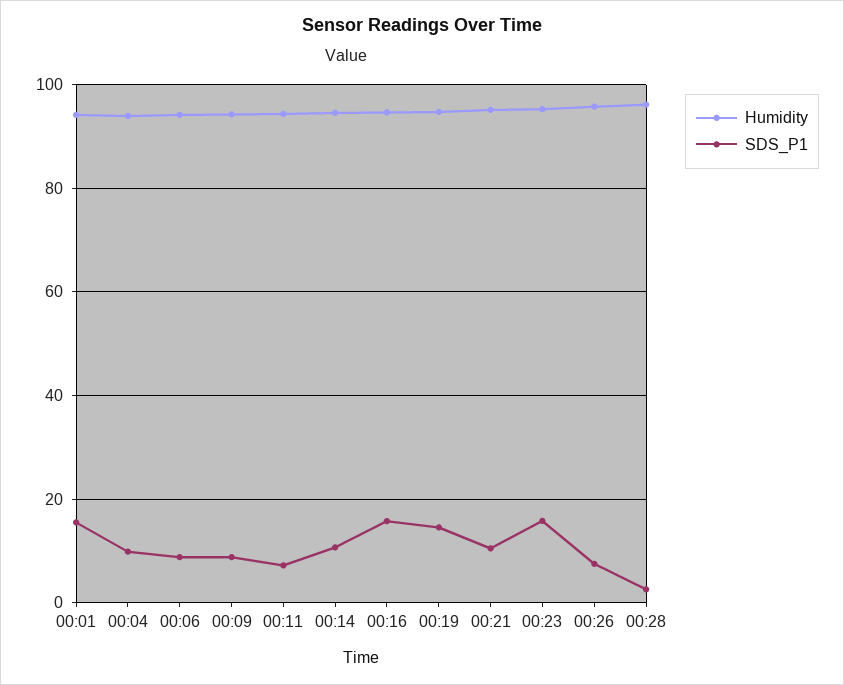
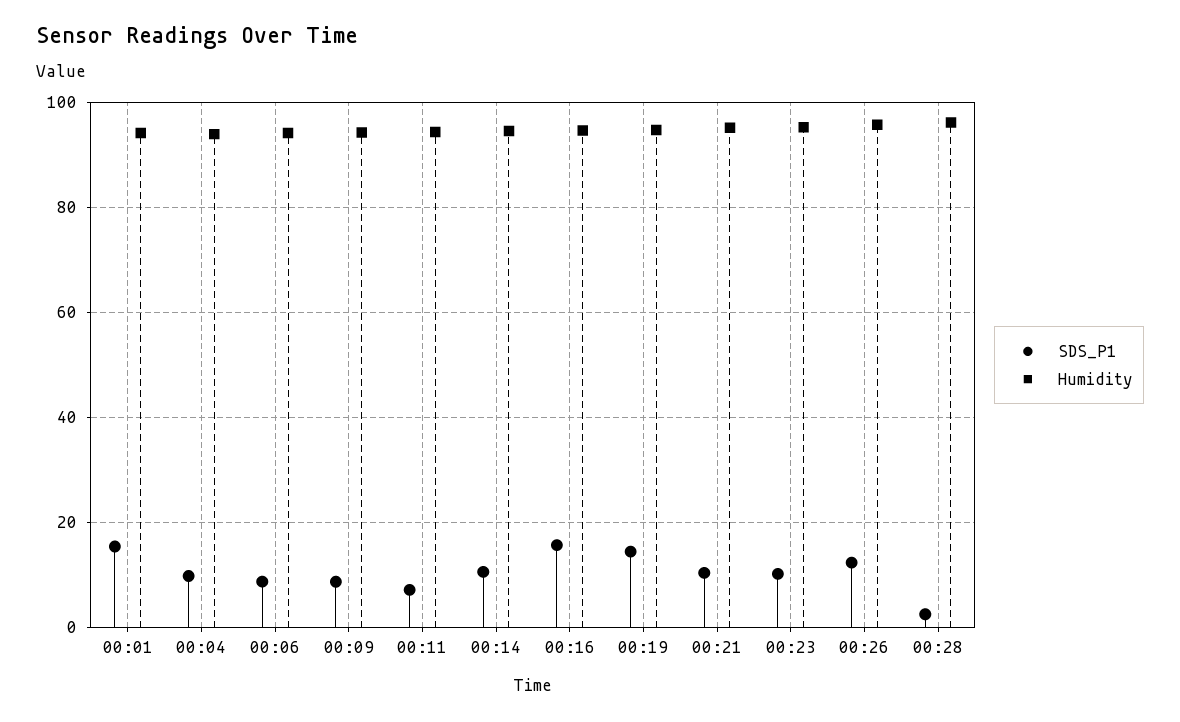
  {
    "Humidity": {
      "00:01": 94,
      "00:04": 94,
      "00:06": 94,
      "00:09": 94,
      "00:11": 94,
      "00:14": 94,
      "00:16": 94,
      "00:19": 94,
      "00:21": 96,
      "00:23": 96,
      "00:26": 96,
      "00:28": 96
    },
    "SDS_P1": {
      "00:01": 16,
      "00:04": 10,
      "00:06": 8,
      "00:09": 8,
      "00:11": 8,
      "00:14": 10,
      "00:16": 16,
      "00:19": 14,
      "00:21": 10,
-     "00:23": 16,
+     "00:23": 10,
-     "00:26": 8,
+     "00:26": 12,
      "00:28": 2
    }
  }

